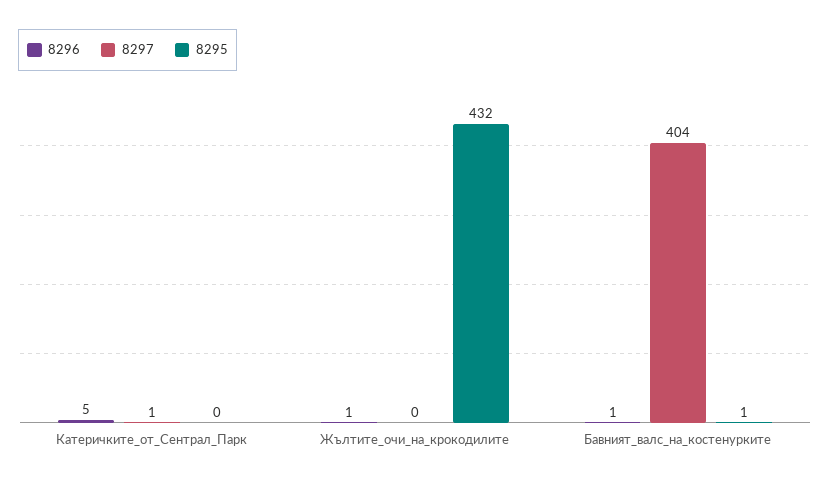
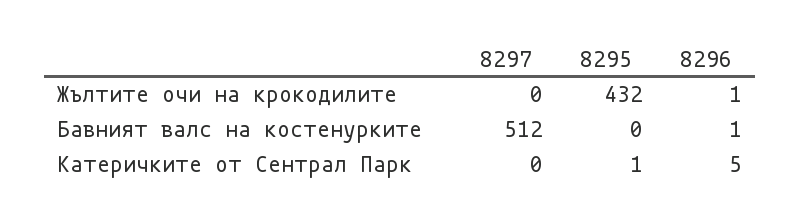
  {
    "8296": {
      "Катеричките_от_Сентрал_Парк": 5,
      "Жълтите_очи_на_крокодилите": 1,
      "Бавният_валс_на_костенурките": 1
    },
    "8297": {
-     "Катеричките_от_Сентрал_Парк": 1,
+     "Катеричките_от_Сентрал_Парк": 0,
      "Жълтите_очи_на_крокодилите": 0,
-     "Бавният_валс_на_костенурките": 404
+     "Бавният_валс_на_костенурките": 512
    },
    "8295": {
-     "Катеричките_от_Сентрал_Парк": 0,
+     "Катеричките_от_Сентрал_Парк": 1,
      "Жълтите_очи_на_крокодилите": 432,
-     "Бавният_валс_на_костенурките": 1
+     "Бавният_валс_на_костенурките": 0
    }
  }

